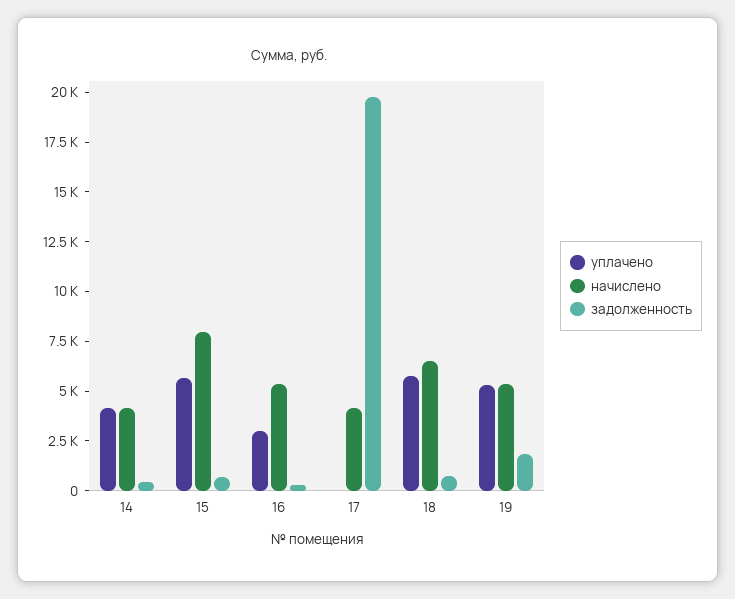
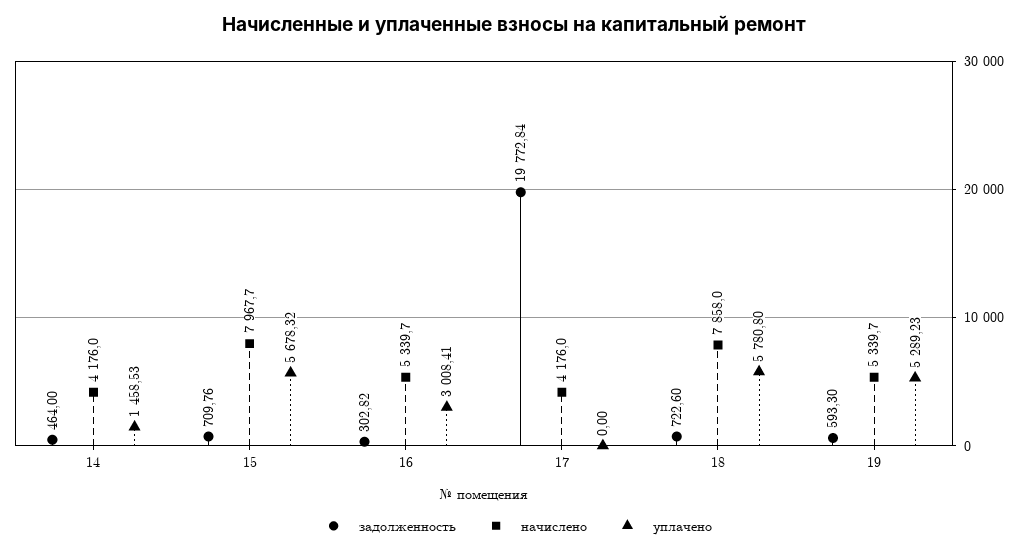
  {
    "уплачено": {
-     "14": 4000,
+     "14": 1458.53,
      "15": 5678.32,
      "16": 3008.41,
      "17": 0,
      "18": 5780.8,
      "19": 5289.23
    },
    "начислено": {
      "14": 4176,
      "15": 7967.7,
      "16": 5339.7,
      "17": 4176,
-     "18": 6500,
+     "18": 7858,
      "19": 5339.7
    },
    "задолженность": {
      "14": 464,
      "15": 709.76,
      "16": 302.82,
      "17": 19772.84,
      "18": 722.6,
-     "19": 2000
+     "19": 593.3
    }
  }

